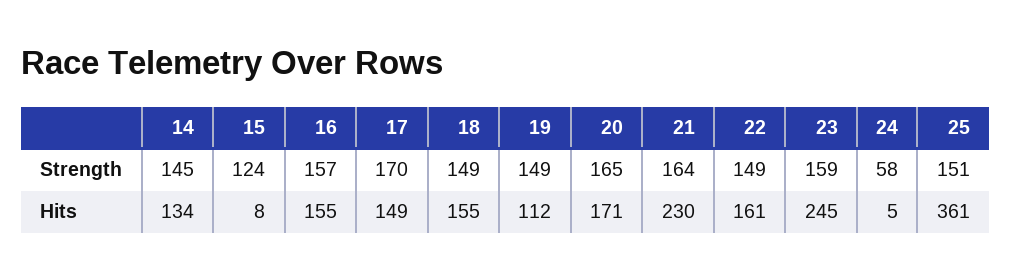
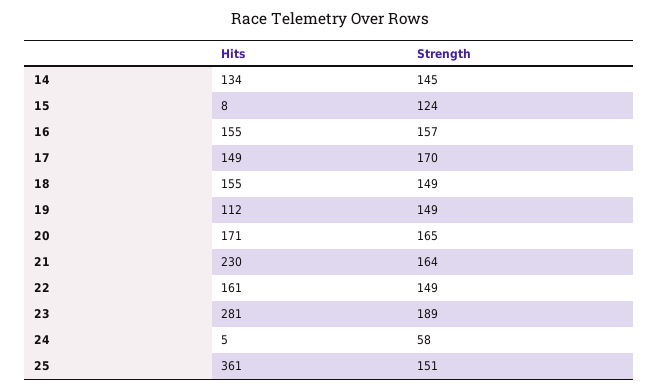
  {
    "14": {
      "Strength": 145,
      "Hits": 134
    },
    "15": {
      "Strength": 124,
      "Hits": 8
    },
    "16": {
      "Strength": 157,
      "Hits": 155
    },
    "17": {
      "Strength": 170,
      "Hits": 149
    },
    "18": {
      "Strength": 149,
      "Hits": 155
    },
    "19": {
      "Strength": 149,
      "Hits": 112
    },
    "20": {
      "Strength": 165,
      "Hits": 171
    },
    "21": {
      "Strength": 164,
      "Hits": 230
    },
    "22": {
      "Strength": 149,
      "Hits": 161
    },
    "23": {
-     "Strength": 159,
+     "Strength": 189,
-     "Hits": 245
+     "Hits": 281
    },
    "24": {
      "Strength": 58,
      "Hits": 5
    },
    "25": {
      "Strength": 151,
      "Hits": 361
    }
  }

